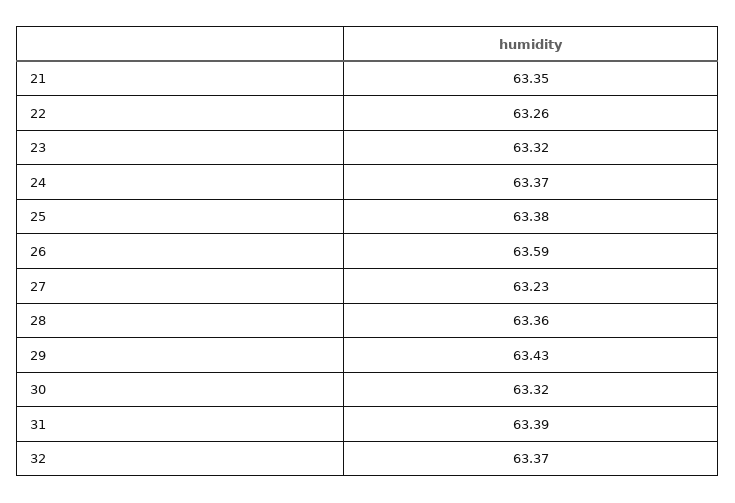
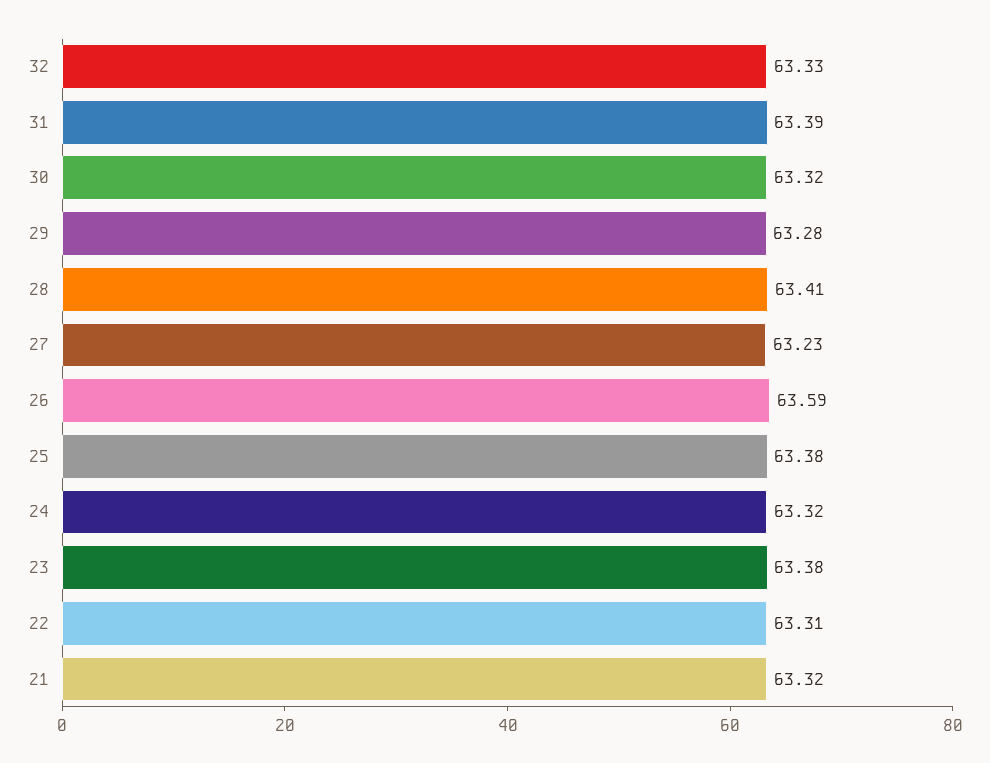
  {
-   "21": 63.35,
+   "21": 63.32,
-   "22": 63.26,
+   "22": 63.31,
-   "23": 63.32,
+   "23": 63.38,
-   "24": 63.37,
+   "24": 63.32,
    "25": 63.38,
    "26": 63.59,
    "27": 63.23,
-   "28": 63.36,
+   "28": 63.41,
-   "29": 63.43,
+   "29": 63.28,
    "30": 63.32,
    "31": 63.39,
-   "32": 63.37
+   "32": 63.33
  }

